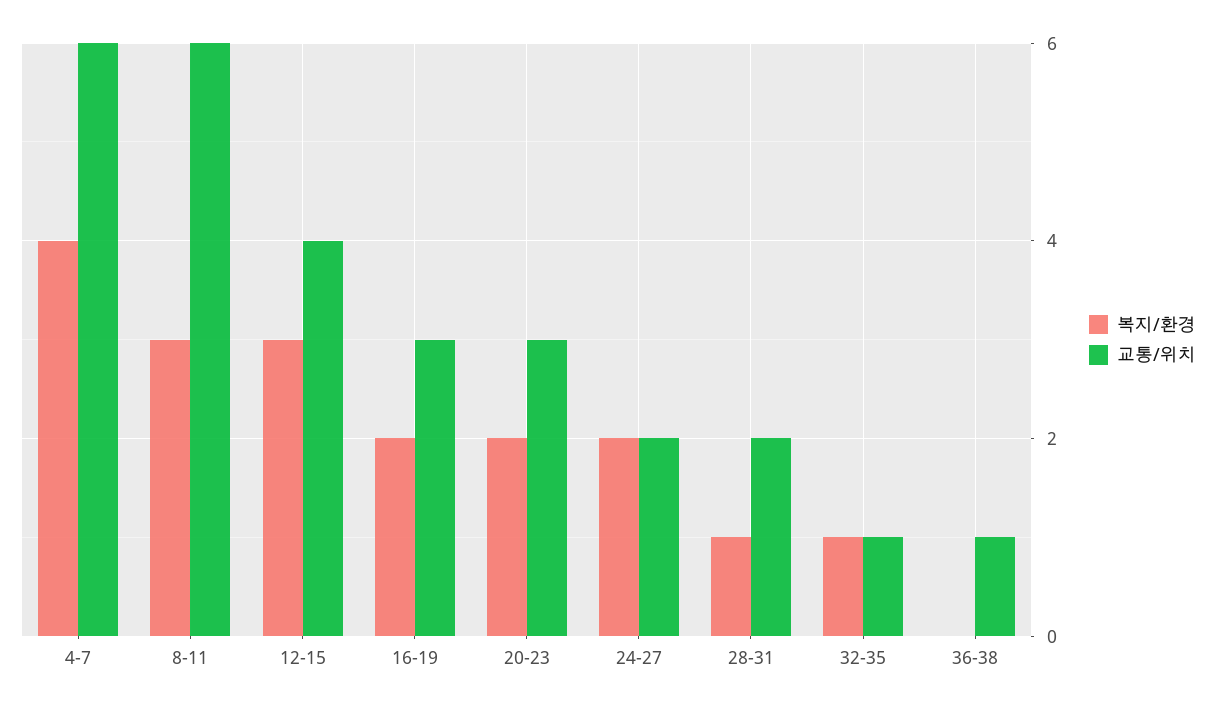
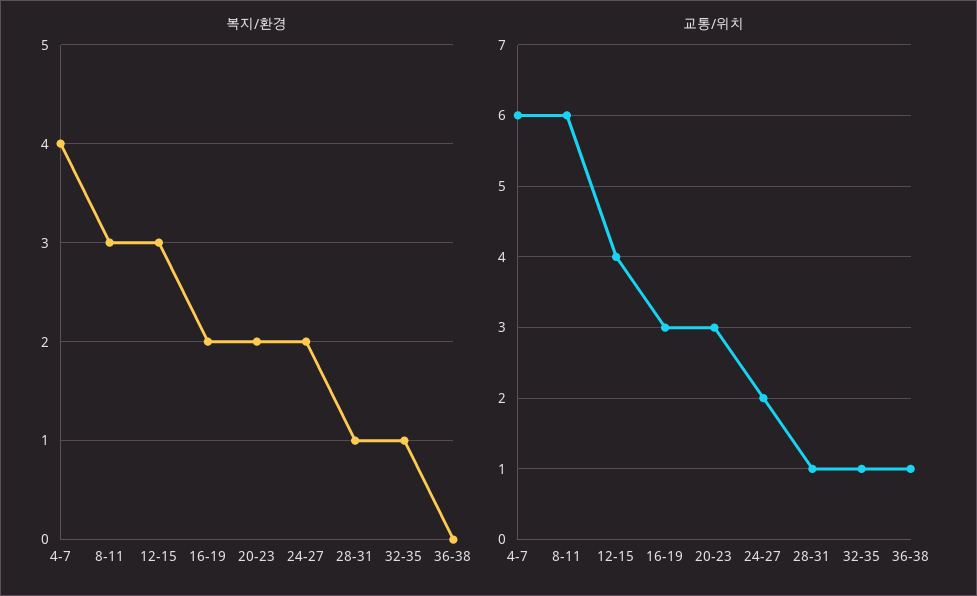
  {
    "복지/환경": {
      "4-7": 4,
      "8-11": 3,
      "12-15": 3,
      "16-19": 2,
      "20-23": 2,
      "24-27": 2,
      "28-31": 1,
      "32-35": 1,
      "36-38": 0
    },
    "교통/위치": {
      "4-7": 6,
      "8-11": 6,
      "12-15": 4,
      "16-19": 3,
      "20-23": 3,
      "24-27": 2,
-     "28-31": 2,
+     "28-31": 1,
      "32-35": 1,
      "36-38": 1
    }
  }

